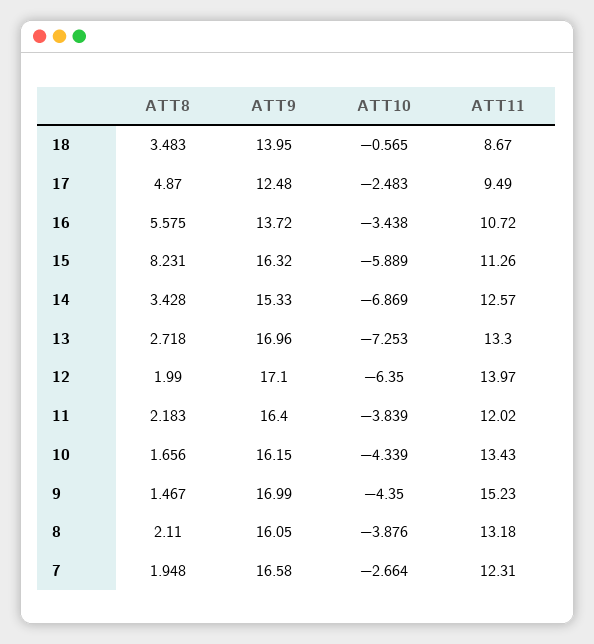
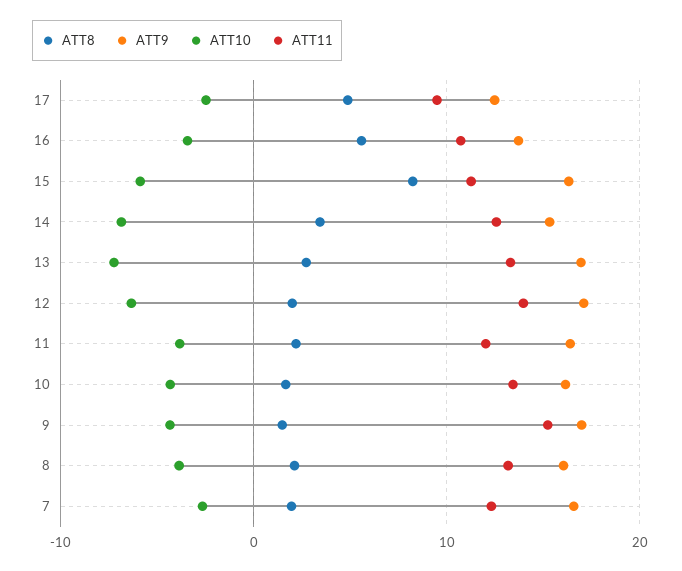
  {
    "ATT8": {
-     "18": 3.483,
      "17": 4.87,
      "16": 5.575,
      "15": 8.231,
      "14": 3.428,
      "13": 2.718,
      "12": 1.99,
      "11": 2.183,
      "10": 1.656,
      "9": 1.467,
      "8": 2.11,
      "7": 1.948
    },
    "ATT9": {
-     "18": 13.95,
      "17": 12.48,
      "16": 13.72,
      "15": 16.32,
      "14": 15.33,
      "13": 16.96,
      "12": 17.1,
      "11": 16.4,
      "10": 16.15,
      "9": 16.99,
      "8": 16.05,
      "7": 16.58
    },
    "ATT10": {
-     "18": -0.565,
      "17": -2.483,
      "16": -3.438,
      "15": -5.889,
      "14": -6.869,
      "13": -7.253,
      "12": -6.35,
      "11": -3.839,
      "10": -4.339,
      "9": -4.35,
      "8": -3.876,
      "7": -2.664
    },
    "ATT11": {
-     "18": 8.67,
      "17": 9.49,
      "16": 10.72,
      "15": 11.26,
      "14": 12.57,
      "13": 13.3,
      "12": 13.97,
      "11": 12.02,
      "10": 13.43,
      "9": 15.23,
      "8": 13.18,
      "7": 12.31
    }
  }

